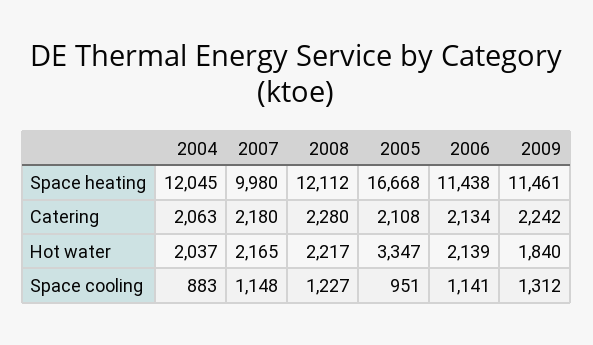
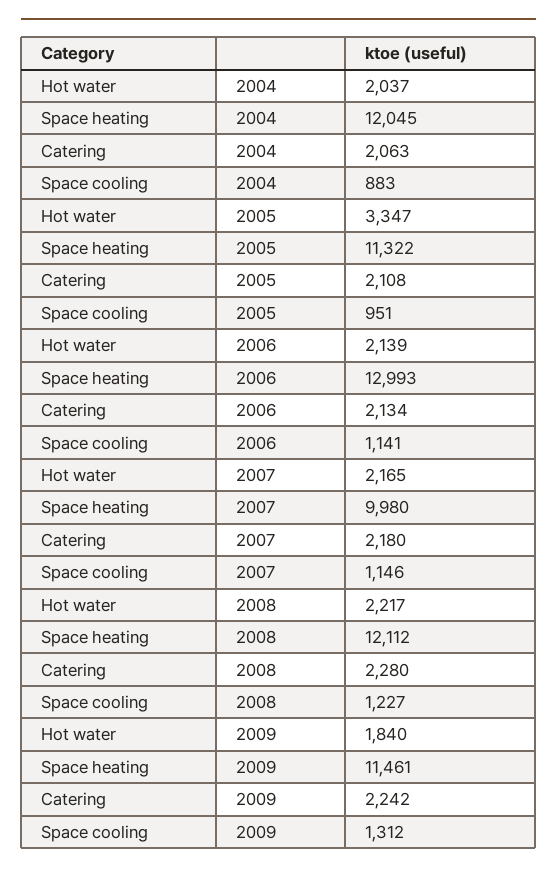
  {
    "2004": {
      "Space heating": 12045,
      "Catering": 2063,
      "Hot water": 2037,
      "Space cooling": 883
    },
    "2007": {
      "Space heating": 9980,
      "Catering": 2180,
      "Hot water": 2165,
-     "Space cooling": 1148
+     "Space cooling": 1146
    },
    "2008": {
      "Space heating": 12112,
      "Catering": 2280,
      "Hot water": 2217,
      "Space cooling": 1227
    },
    "2005": {
-     "Space heating": 16668,
+     "Space heating": 11322,
      "Catering": 2108,
      "Hot water": 3347,
      "Space cooling": 951
    },
    "2006": {
-     "Space heating": 11438,
+     "Space heating": 12993,
      "Catering": 2134,
      "Hot water": 2139,
      "Space cooling": 1141
    },
    "2009": {
      "Space heating": 11461,
      "Catering": 2242,
      "Hot water": 1840,
      "Space cooling": 1312
    }
  }

